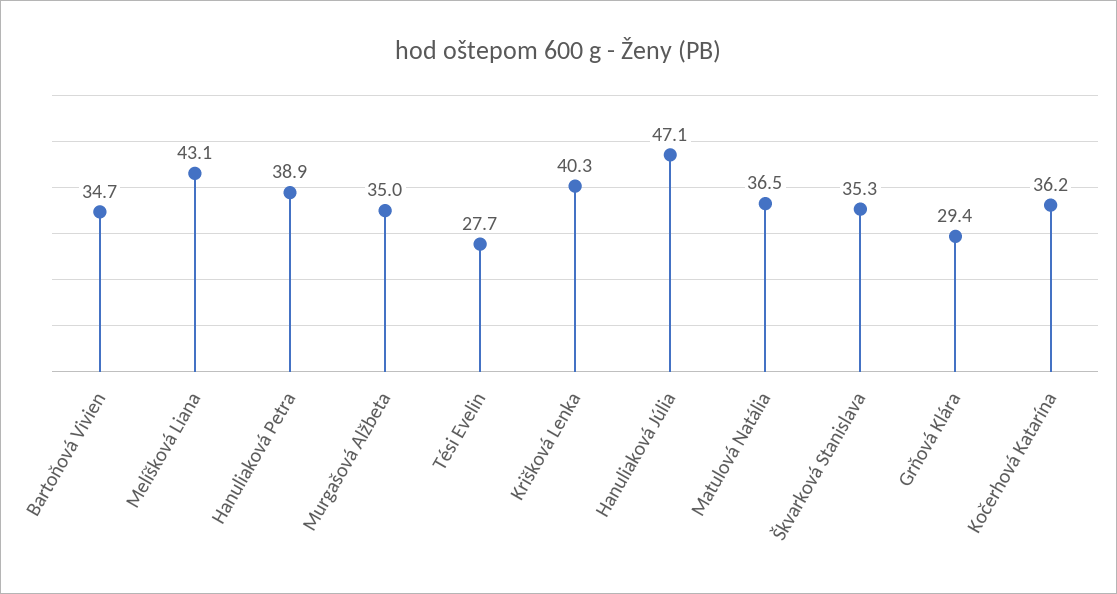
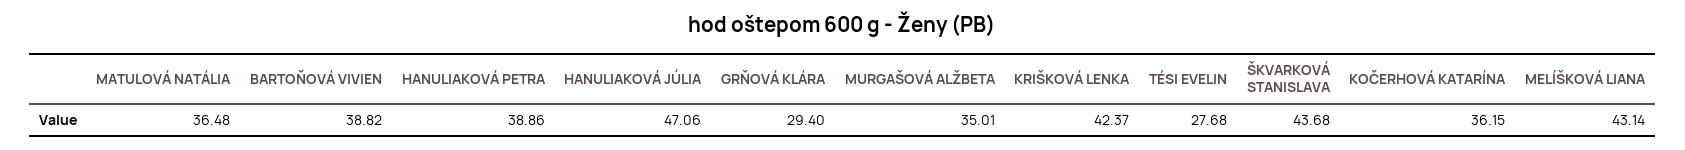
  {
-   "Bartoňová Vivien": 34.7,
+   "Bartoňová Vivien": 38.82,
    "Melíšková Liana": 43.14,
    "Hanuliaková Petra": 38.86,
    "Murgašová Alžbeta": 35.01,
    "Tési Evelin": 27.68,
-   "Krišková Lenka": 40.3,
+   "Krišková Lenka": 42.37,
    "Hanuliaková Júlia": 47.06,
    "Matulová Natália": 36.48,
-   "Škvarková Stanislava": 35.3,
+   "Škvarková Stanislava": 43.68,
    "Grňová Klára": 29.4,
    "Kočerhová Katarína": 36.15
  }

